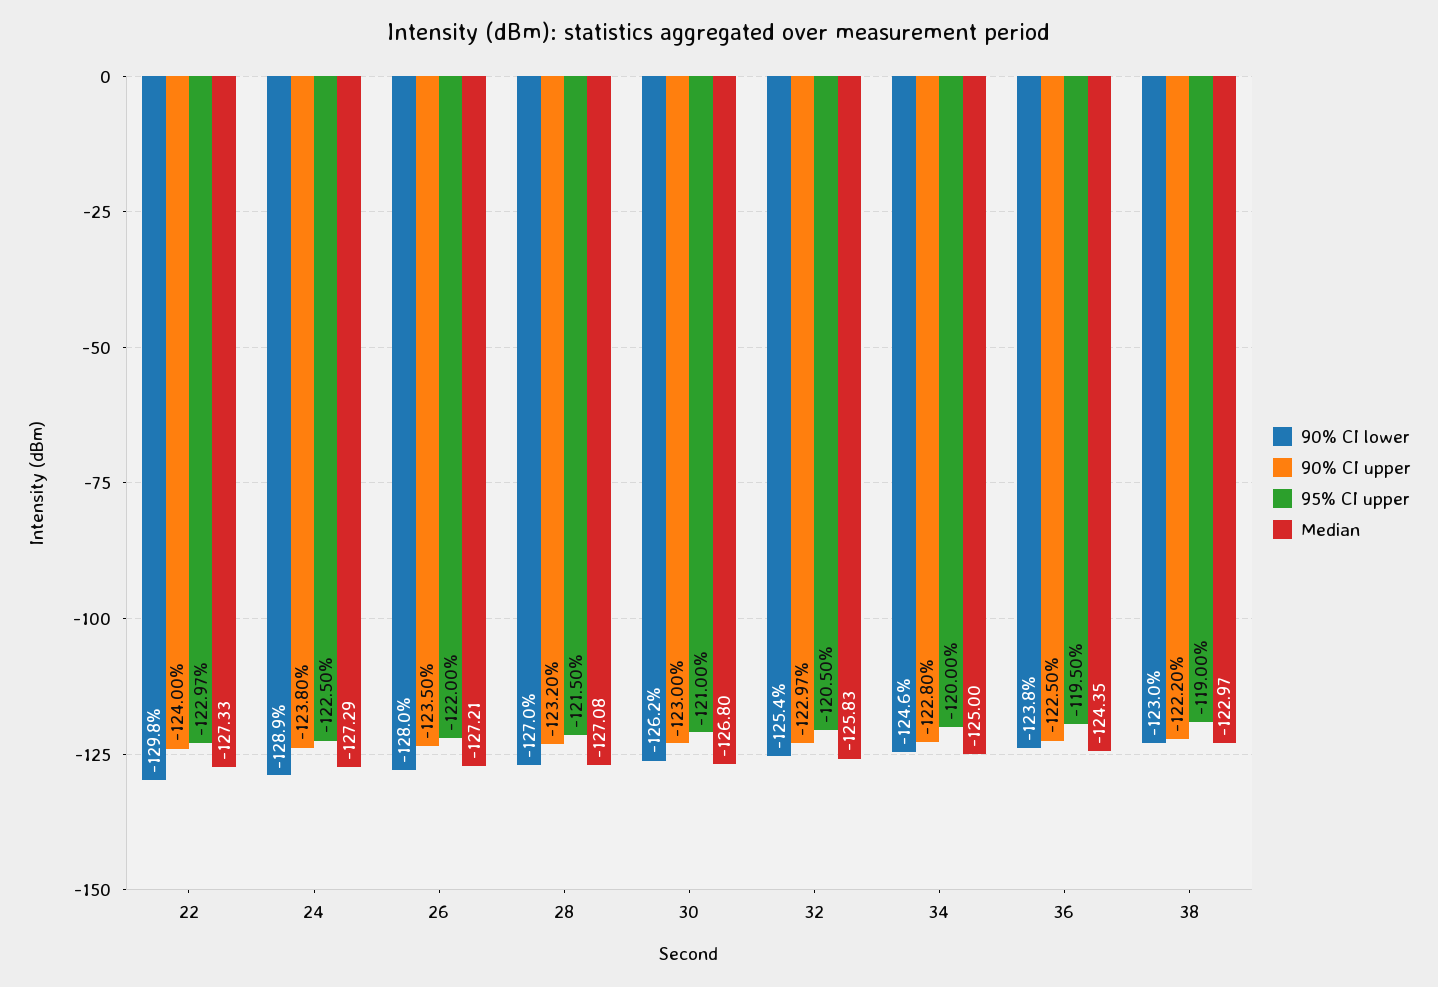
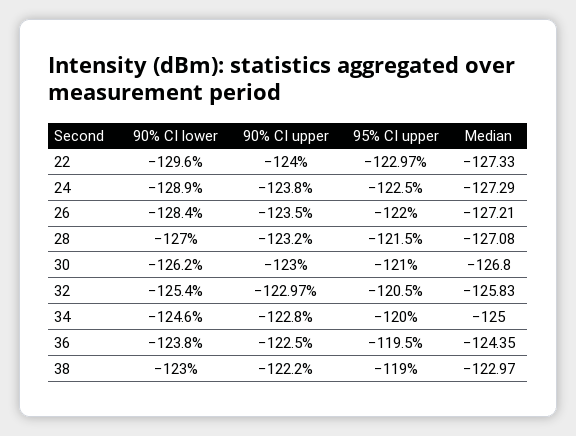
  {
    "90% CI lower": {
-     "22": -129.8,
+     "22": -129.6,
      "24": -128.9,
-     "26": -128,
+     "26": -128.4,
      "28": -127,
      "30": -126.2,
      "32": -125.4,
      "34": -124.6,
      "36": -123.8,
      "38": -123
    },
    "90% CI upper": {
      "22": -124,
      "24": -123.8,
      "26": -123.5,
      "28": -123.2,
      "30": -123,
      "32": -122.97,
      "34": -122.8,
      "36": -122.5,
      "38": -122.2
    },
    "95% CI upper": {
      "22": -122.97,
      "24": -122.5,
      "26": -122,
      "28": -121.5,
      "30": -121,
      "32": -120.5,
      "34": -120,
      "36": -119.5,
      "38": -119
    },
    "Median": {
      "22": -127.33,
      "24": -127.29,
      "26": -127.21,
      "28": -127.08,
      "30": -126.8,
      "32": -125.83,
      "34": -125,
      "36": -124.35,
      "38": -122.97
    }
  }

